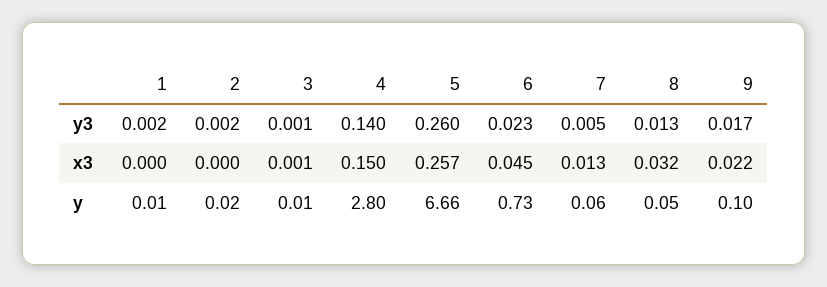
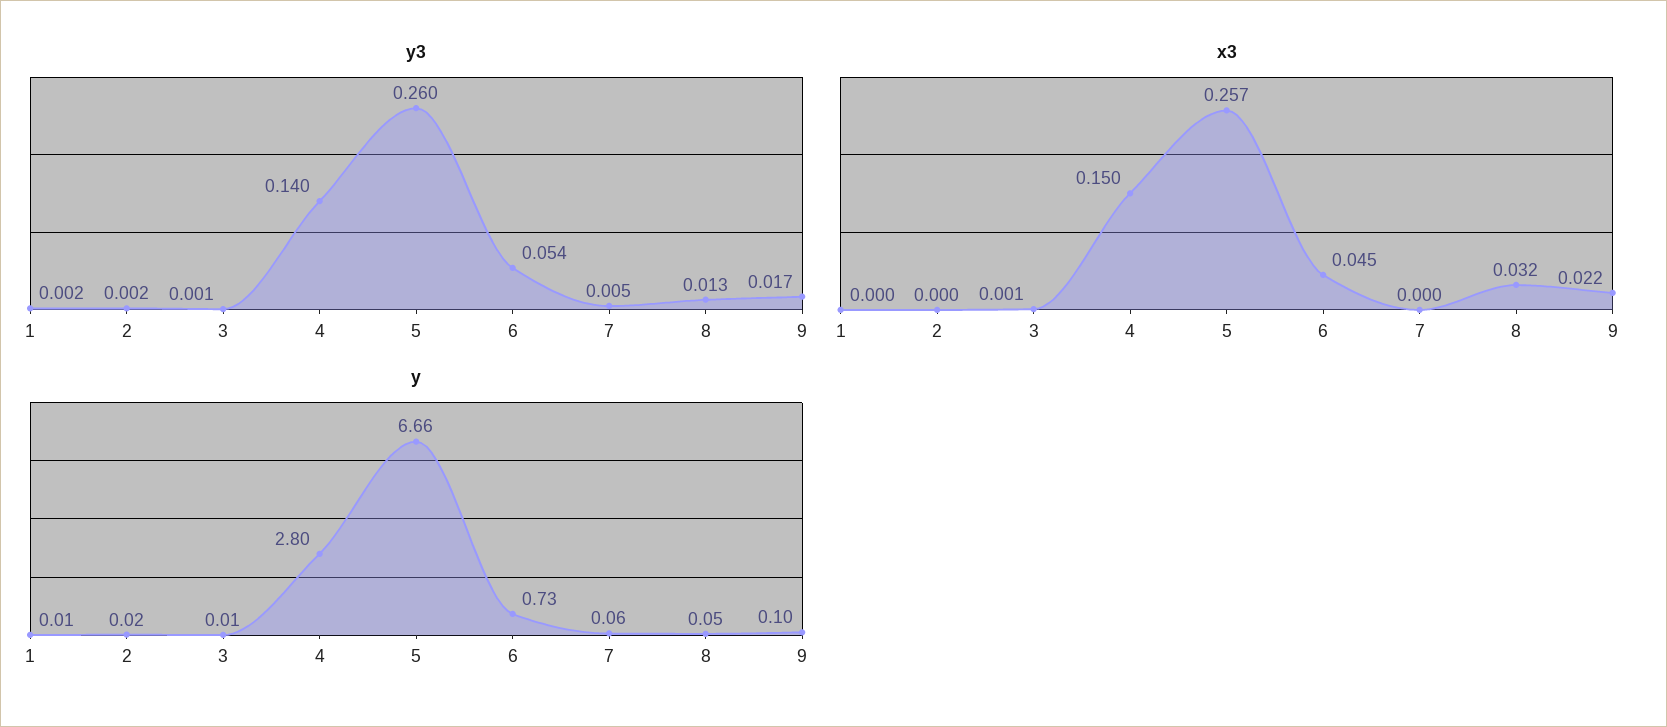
  {
    "y3": {
      "1": 0.002,
      "2": 0.002,
      "3": 0.001,
      "4": 0.14,
      "5": 0.26,
-     "6": 0.023,
+     "6": 0.054,
      "7": 0.005,
      "8": 0.013,
      "9": 0.017
    },
    "x3": {
      "1": 0,
      "2": 0,
      "3": 0.001,
      "4": 0.15,
      "5": 0.257,
      "6": 0.045,
-     "7": 0.013,
+     "7": 0,
      "8": 0.032,
      "9": 0.022
    },
    "y": {
      "1": 0.01,
      "2": 0.02,
      "3": 0.01,
      "4": 2.8,
      "5": 6.66,
      "6": 0.73,
      "7": 0.06,
      "8": 0.05,
      "9": 0.1
    }
  }

